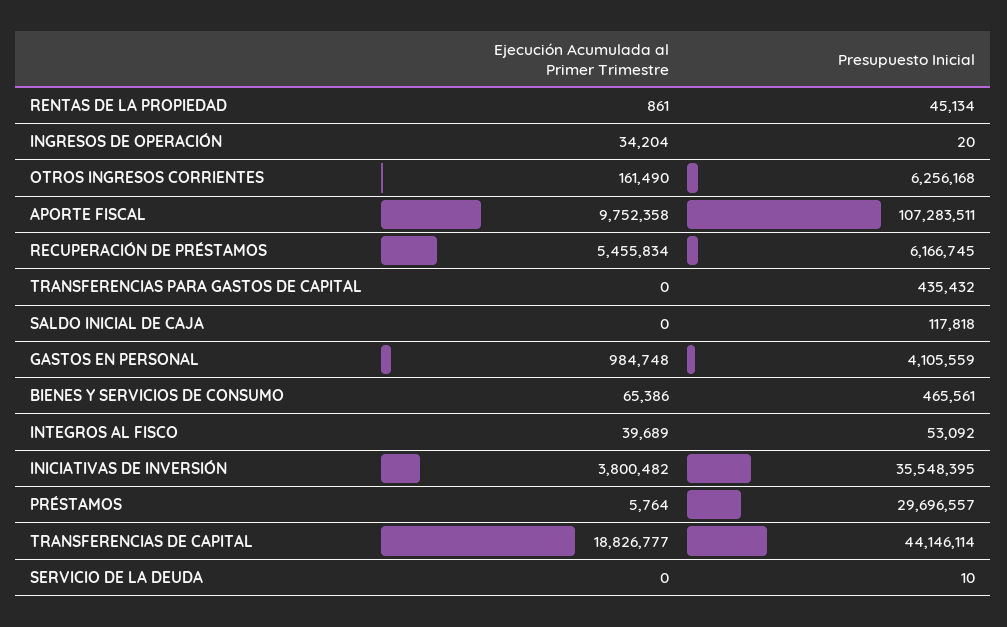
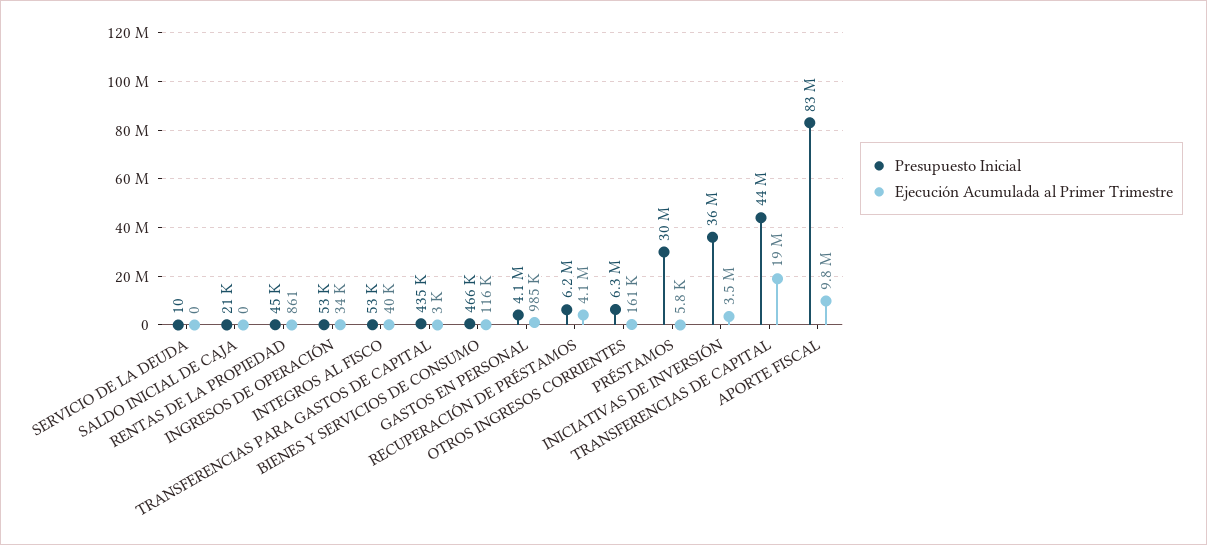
  {
    "Ejecución Acumulada al Primer Trimestre": {
      "RENTAS DE LA PROPIEDAD": 861,
      "INGRESOS DE OPERACIÓN": 34204,
      "OTROS INGRESOS CORRIENTES": 161490,
      "APORTE FISCAL": 9752358,
-     "RECUPERACIÓN DE PRÉSTAMOS": 5455834,
+     "RECUPERACIÓN DE PRÉSTAMOS": 4100000,
-     "TRANSFERENCIAS PARA GASTOS DE CAPITAL": 0,
+     "TRANSFERENCIAS PARA GASTOS DE CAPITAL": 3000,
      "SALDO INICIAL DE CAJA": 0,
      "GASTOS EN PERSONAL": 984748,
-     "BIENES Y SERVICIOS DE CONSUMO": 65386,
+     "BIENES Y SERVICIOS DE CONSUMO": 116000,
      "INTEGROS AL FISCO": 39689,
-     "INICIATIVAS DE INVERSIÓN": 3800482,
+     "INICIATIVAS DE INVERSIÓN": 3500000,
      "PRÉSTAMOS": 5764,
      "TRANSFERENCIAS DE CAPITAL": 18826777,
      "SERVICIO DE LA DEUDA": 0
    },
    "Presupuesto Inicial": {
      "RENTAS DE LA PROPIEDAD": 45134,
-     "INGRESOS DE OPERACIÓN": 20,
+     "INGRESOS DE OPERACIÓN": 53000,
      "OTROS INGRESOS CORRIENTES": 6256168,
-     "APORTE FISCAL": 107283511,
+     "APORTE FISCAL": 83000000,
      "RECUPERACIÓN DE PRÉSTAMOS": 6166745,
      "TRANSFERENCIAS PARA GASTOS DE CAPITAL": 435432,
-     "SALDO INICIAL DE CAJA": 117818,
+     "SALDO INICIAL DE CAJA": 21000,
      "GASTOS EN PERSONAL": 4105559,
      "BIENES Y SERVICIOS DE CONSUMO": 465561,
      "INTEGROS AL FISCO": 53092,
      "INICIATIVAS DE INVERSIÓN": 35548395,
      "PRÉSTAMOS": 29696557,
      "TRANSFERENCIAS DE CAPITAL": 44146114,
      "SERVICIO DE LA DEUDA": 10
    }
  }

